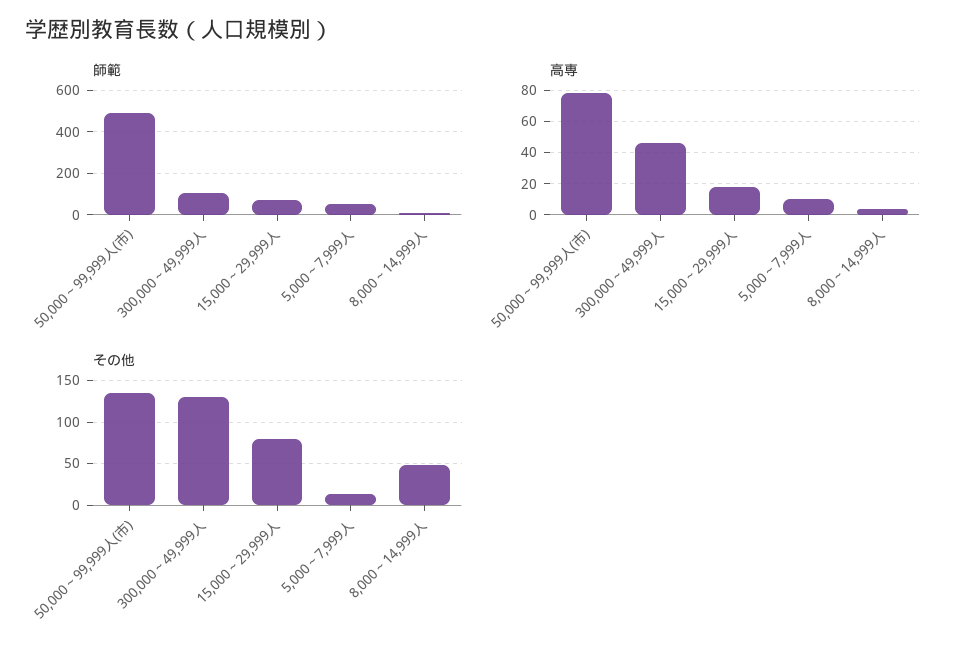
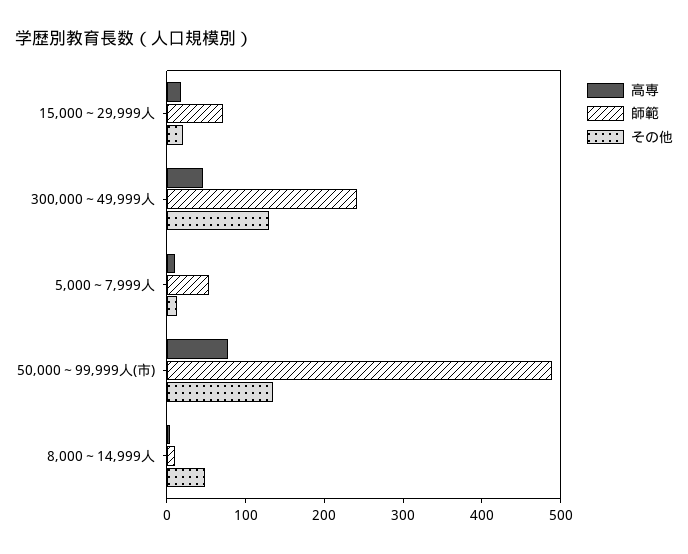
  {
    "師範": {
      "50,000～99,999人(市)": 480,
-     "300,000～49,999人": 100,
+     "300,000～49,999人": 240,
      "15,000～29,999人": 80,
      "5,000～7,999人": 60,
      "8,000～14,999人": 20
    },
    "高専": {
      "50,000～99,999人(市)": 80,
      "300,000～49,999人": 45,
      "15,000～29,999人": 20,
      "5,000～7,999人": 10,
      "8,000～14,999人": 5
    },
    "その他": {
      "50,000～99,999人(市)": 140,
      "300,000～49,999人": 130,
-     "15,000～29,999人": 80,
+     "15,000～29,999人": 20,
      "5,000～7,999人": 10,
      "8,000～14,999人": 50
    }
  }

